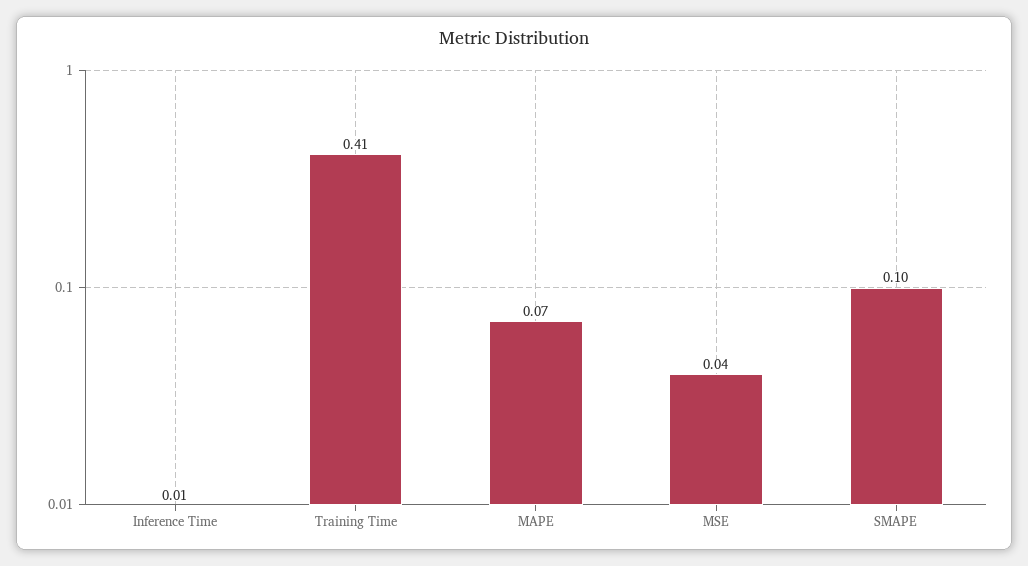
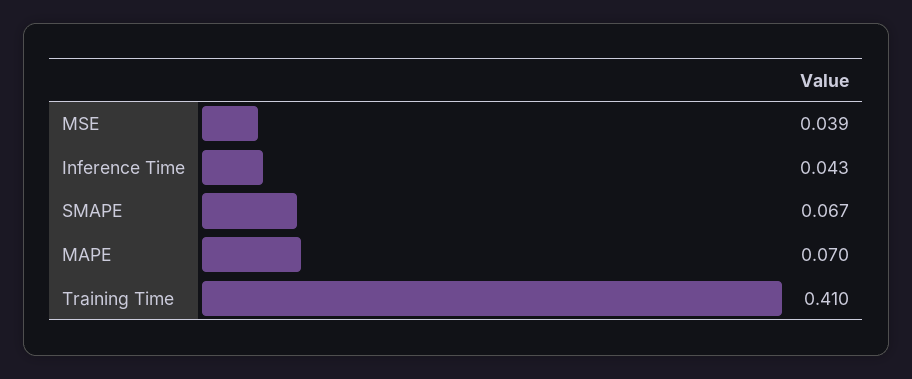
  {
-   "Inference Time": 0.01,
+   "Inference Time": 0.043,
    "Training Time": 0.41,
    "MAPE": 0.07,
    "MSE": 0.039,
-   "SMAPE": 0.1
+   "SMAPE": 0.067
  }

